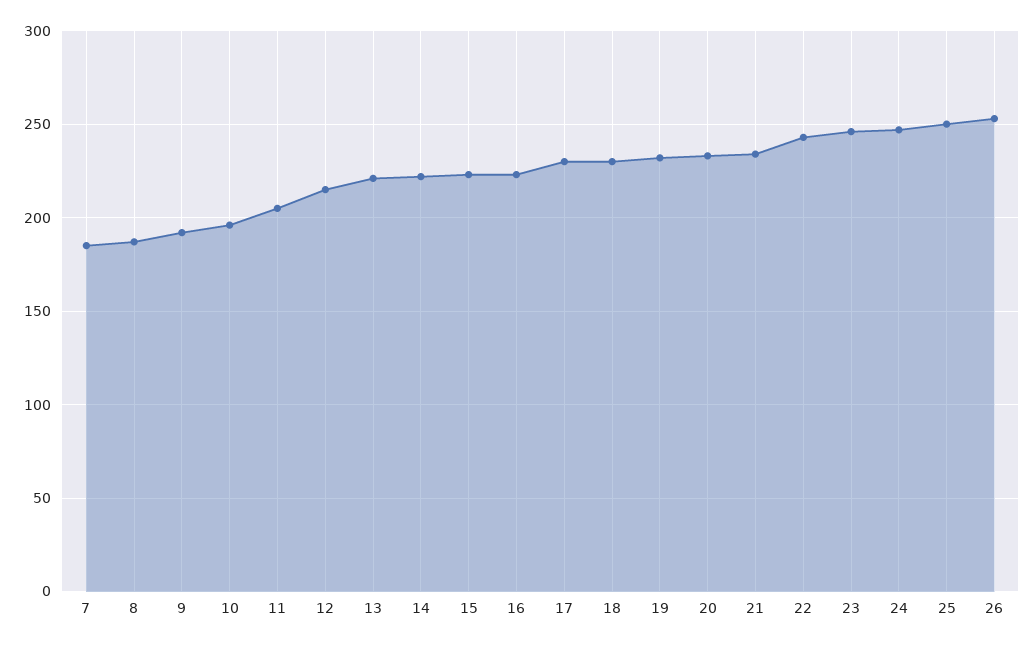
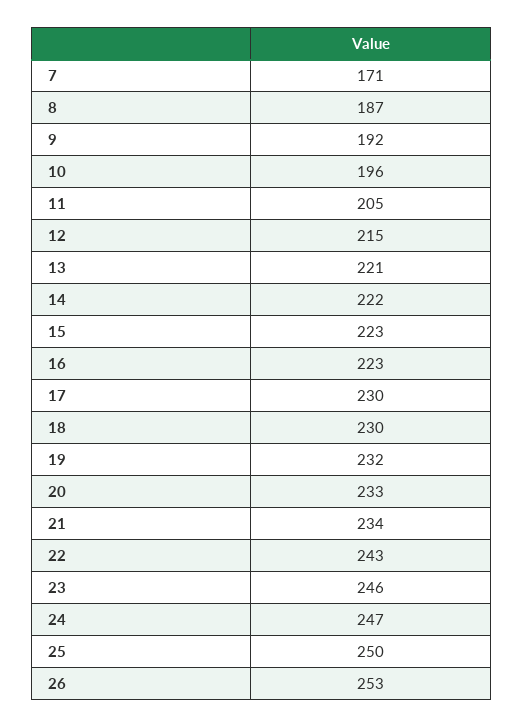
  {
-   "7": 185,
+   "7": 171,
    "8": 187,
    "9": 192,
    "10": 196,
    "11": 205,
    "12": 215,
    "13": 221,
    "14": 222,
    "15": 223,
    "16": 223,
    "17": 230,
    "18": 230,
    "19": 232,
    "20": 233,
    "21": 234,
    "22": 243,
    "23": 246,
    "24": 247,
    "25": 250,
    "26": 253
  }

